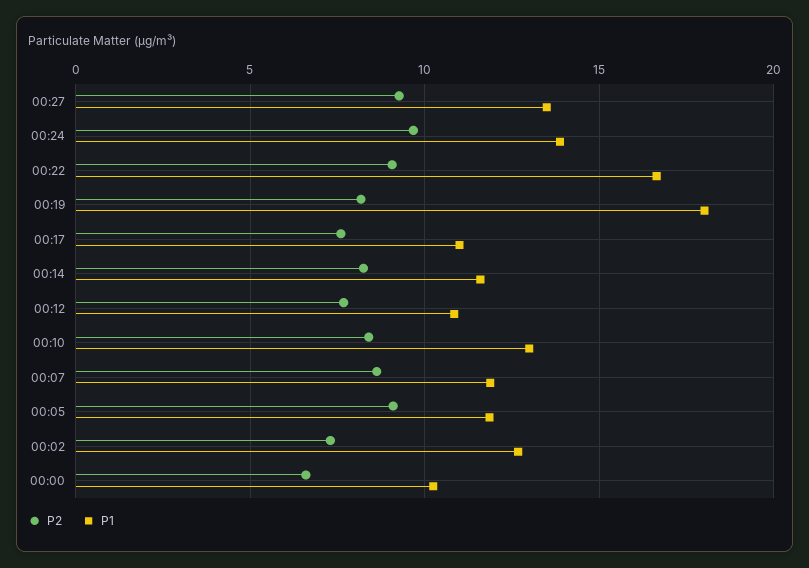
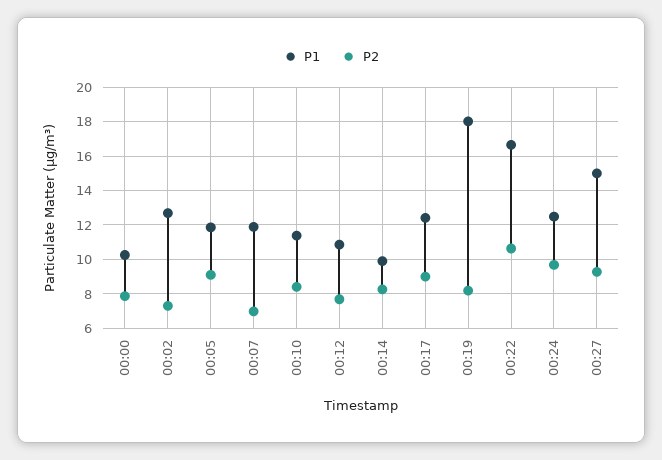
  {
    "P2": {
      "00:27": 9.5,
      "00:24": 9.5,
-     "00:22": 9,
+     "00:22": 10.5,
      "00:19": 8,
-     "00:17": 7.5,
+     "00:17": 9,
      "00:14": 8.5,
      "00:12": 7.5,
      "00:10": 8.5,
-     "00:07": 8.5,
+     "00:07": 7,
      "00:05": 9,
      "00:02": 7.5,
-     "00:00": 6.5
+     "00:00": 8
    },
    "P1": {
-     "00:27": 13.5,
+     "00:27": 15,
-     "00:24": 14,
+     "00:24": 12.5,
      "00:22": 16.5,
      "00:19": 18,
-     "00:17": 11,
+     "00:17": 12.5,
-     "00:14": 11.5,
+     "00:14": 10,
      "00:12": 11,
-     "00:10": 13,
+     "00:10": 11.5,
      "00:07": 12,
      "00:05": 12,
      "00:02": 12.5,
      "00:00": 10.5
    }
  }

